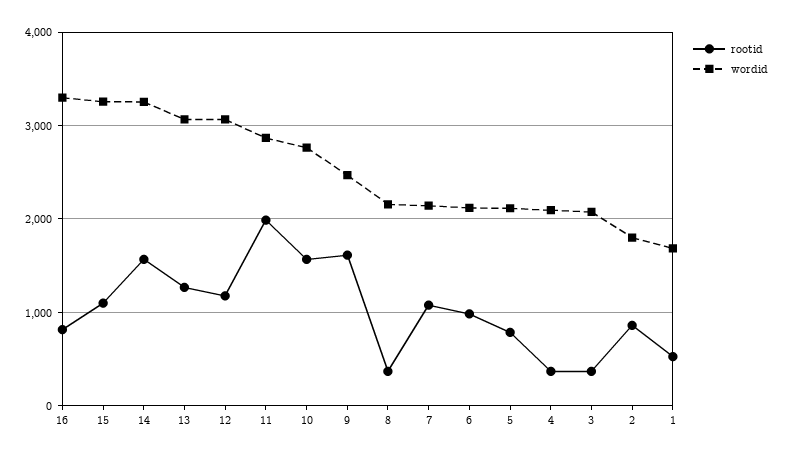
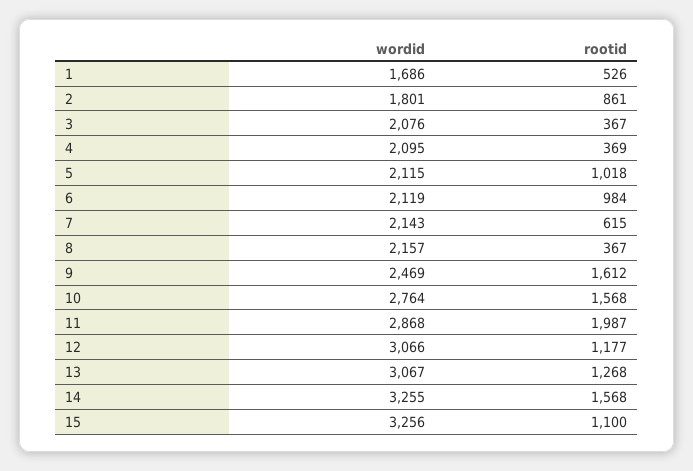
  {
    "rootid": {
-     "16": 800,
      "15": 1100,
      "14": 1568,
      "13": 1268,
      "12": 1177,
      "11": 1987,
      "10": 1568,
      "9": 1612,
      "8": 367,
-     "7": 1100,
+     "7": 615,
      "6": 984,
-     "5": 800,
+     "5": 1018,
      "4": 369,
      "3": 367,
      "2": 861,
      "1": 526
    },
    "wordid": {
-     "16": 3300,
      "15": 3256,
      "14": 3255,
      "13": 3067,
      "12": 3066,
      "11": 2868,
      "10": 2764,
      "9": 2469,
      "8": 2157,
      "7": 2143,
      "6": 2119,
      "5": 2115,
      "4": 2095,
      "3": 2076,
      "2": 1801,
      "1": 1686
    }
  }

